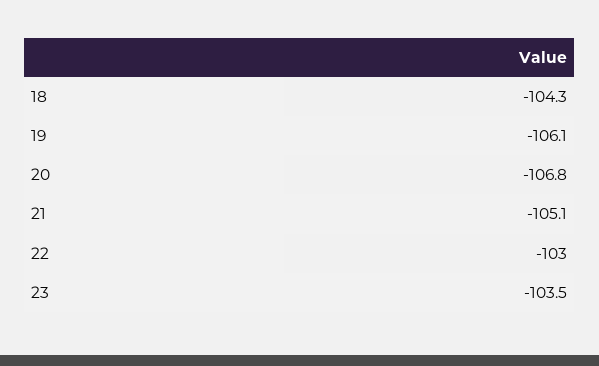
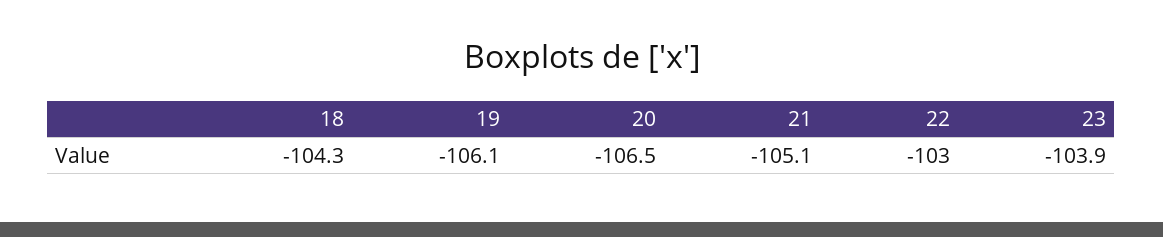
  {
    "18": -104.3,
    "19": -106.1,
-   "20": -106.8,
+   "20": -106.5,
    "21": -105.1,
    "22": -103,
-   "23": -103.5
+   "23": -103.9
  }

